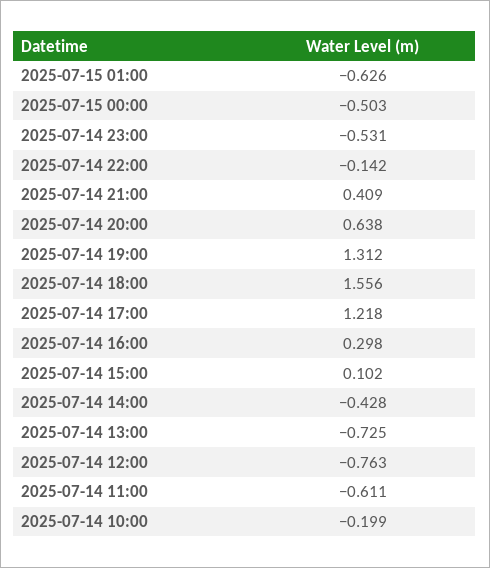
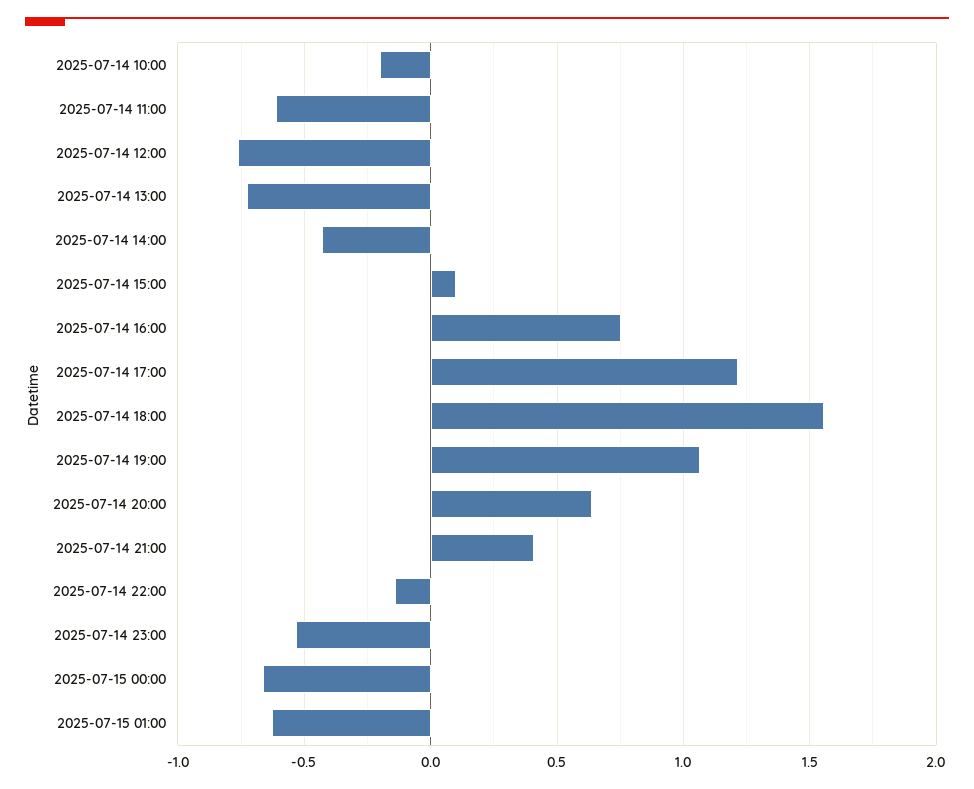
  {
    "2025-07-15 01:00": -0.626,
-   "2025-07-15 00:00": -0.503,
+   "2025-07-15 00:00": -0.65,
    "2025-07-14 23:00": -0.531,
    "2025-07-14 22:00": -0.142,
    "2025-07-14 21:00": 0.409,
    "2025-07-14 20:00": 0.638,
-   "2025-07-14 19:00": 1.312,
+   "2025-07-14 19:00": 1.05,
    "2025-07-14 18:00": 1.556,
    "2025-07-14 17:00": 1.218,
-   "2025-07-14 16:00": 0.298,
+   "2025-07-14 16:00": 0.75,
    "2025-07-14 15:00": 0.102,
    "2025-07-14 14:00": -0.428,
    "2025-07-14 13:00": -0.725,
    "2025-07-14 12:00": -0.763,
    "2025-07-14 11:00": -0.611,
    "2025-07-14 10:00": -0.199
  }

